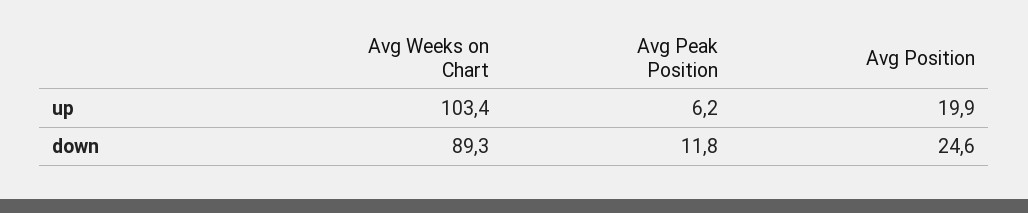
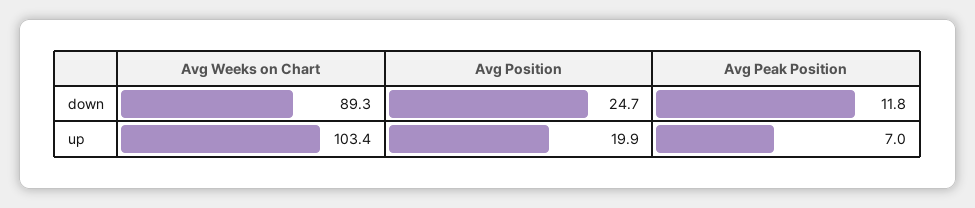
  {
    "Avg Weeks on Chart": {
      "up": 103.4,
      "down": 89.3
    },
    "Avg Peak Position": {
-     "up": 6.2,
+     "up": 7,
      "down": 11.8
    },
    "Avg Position": {
      "up": 19.9,
-     "down": 24.6
+     "down": 24.7
    }
  }

